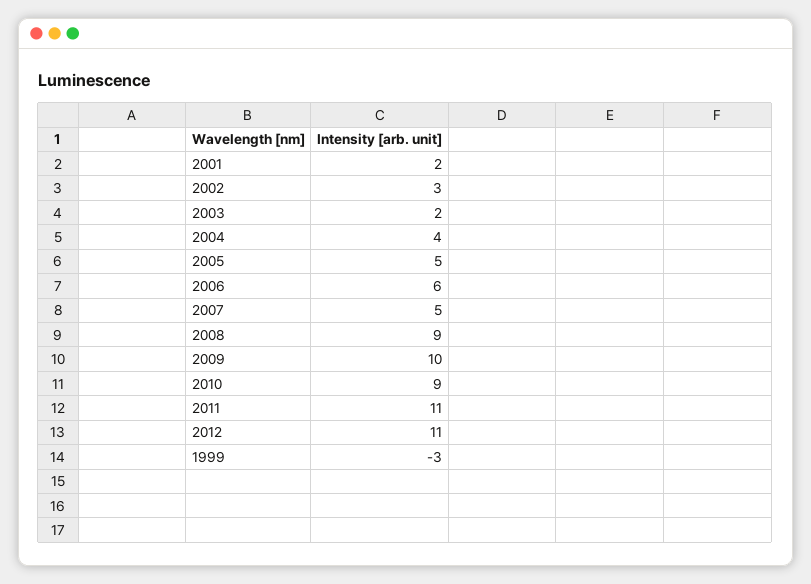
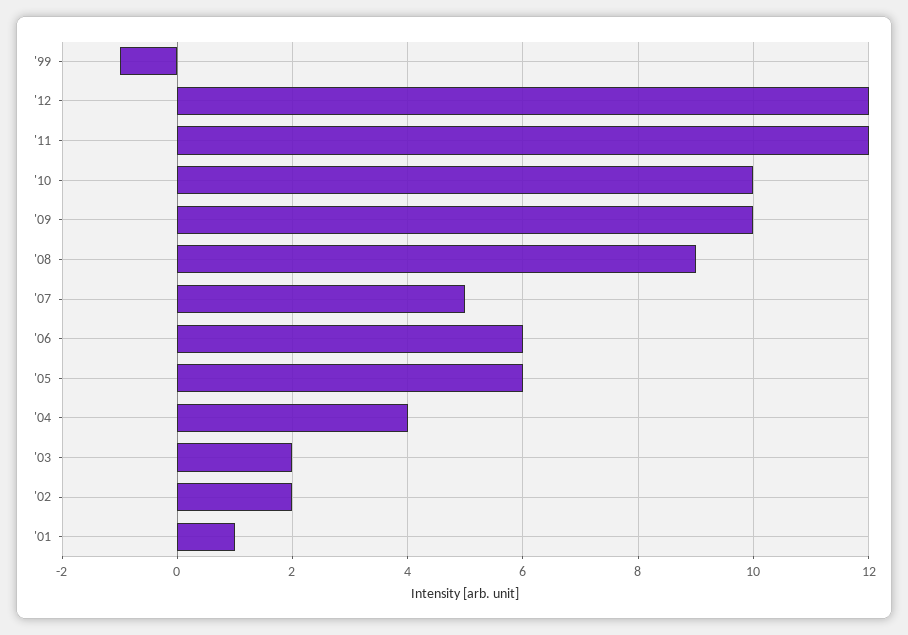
  {
-   "2001": 2,
+   "2001": 1,
-   "2002": 3,
+   "2002": 2,
    "2003": 2,
    "2004": 4,
-   "2005": 5,
+   "2005": 6,
    "2006": 6,
    "2007": 5,
    "2008": 9,
    "2009": 10,
-   "2010": 9,
+   "2010": 10,
-   "2011": 11,
+   "2011": 12,
-   "2012": 11,
+   "2012": 12,
-   "1999": -3
+   "1999": -1
  }

